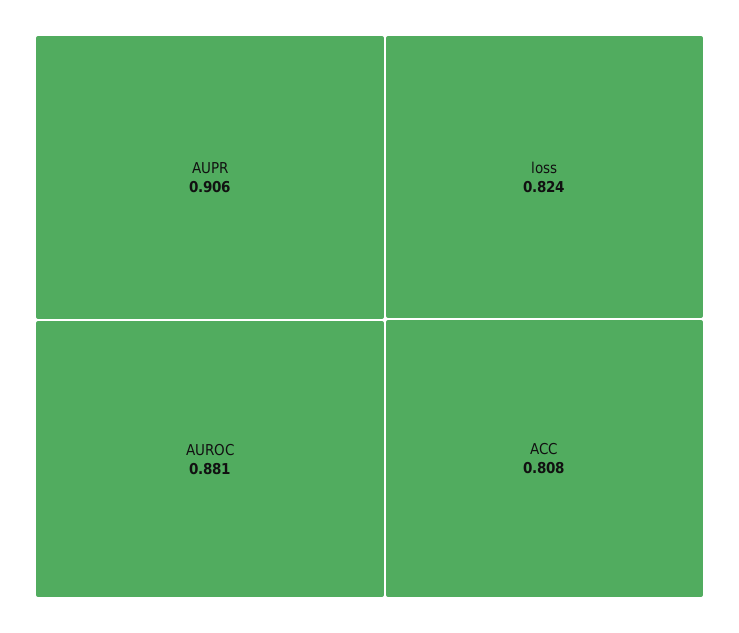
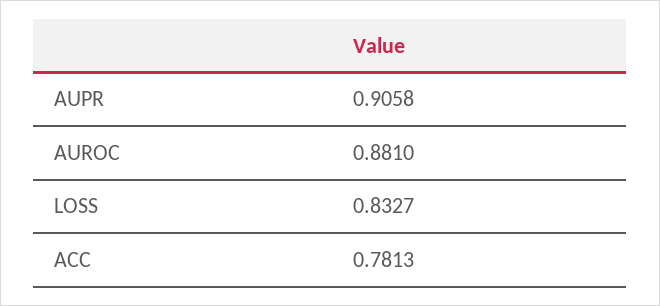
  {
    "AUPR": 0.9058,
    "AUROC": 0.881,
-   "loss": 0.824,
+   "loss": 0.8327,
-   "ACC": 0.808
+   "ACC": 0.7813
  }

